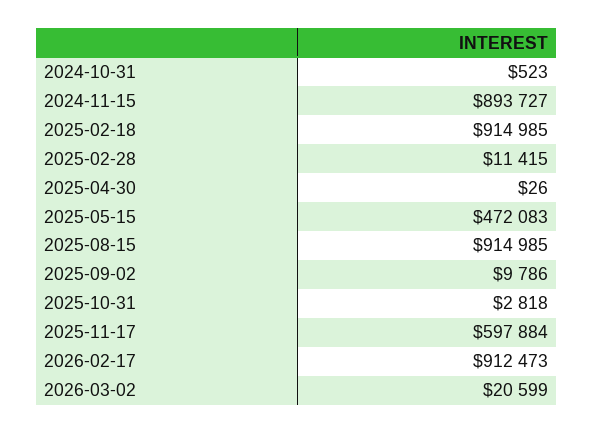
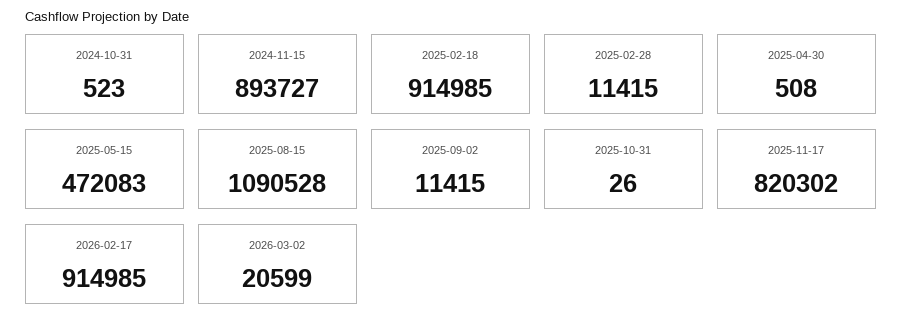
  {
    "2024-10-31": 523,
    "2024-11-15": 893727,
    "2025-02-18": 914985,
    "2025-02-28": 11415,
-   "2025-04-30": 26,
+   "2025-04-30": 508,
    "2025-05-15": 472083,
-   "2025-08-15": 914985,
+   "2025-08-15": 1090528,
-   "2025-09-02": 9786,
+   "2025-09-02": 11415,
-   "2025-10-31": 2818,
+   "2025-10-31": 26,
-   "2025-11-17": 597884,
+   "2025-11-17": 820302,
-   "2026-02-17": 912473,
+   "2026-02-17": 914985,
    "2026-03-02": 20599
  }

